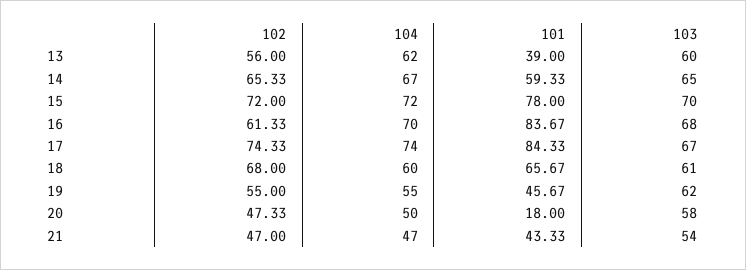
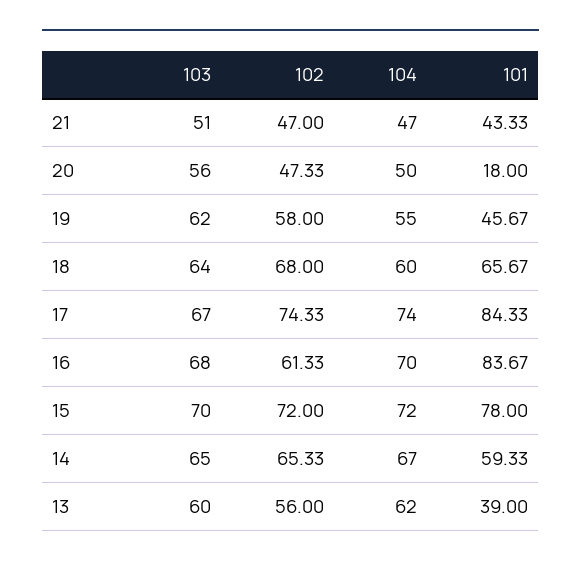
  {
    "102": {
      "13": 56,
      "14": 65.33,
      "15": 72,
      "16": 61.33,
      "17": 74.33,
      "18": 68,
-     "19": 55,
+     "19": 58,
      "20": 47.33,
      "21": 47
    },
    "104": {
      "13": 62,
      "14": 67,
      "15": 72,
      "16": 70,
      "17": 74,
      "18": 60,
      "19": 55,
      "20": 50,
      "21": 47
    },
    "101": {
      "13": 39,
      "14": 59.33,
      "15": 78,
      "16": 83.67,
      "17": 84.33,
      "18": 65.67,
      "19": 45.67,
      "20": 18,
      "21": 43.33
    },
    "103": {
      "13": 60,
      "14": 65,
      "15": 70,
      "16": 68,
      "17": 67,
-     "18": 61,
+     "18": 64,
      "19": 62,
-     "20": 58,
+     "20": 56,
-     "21": 54
+     "21": 51
    }
  }

